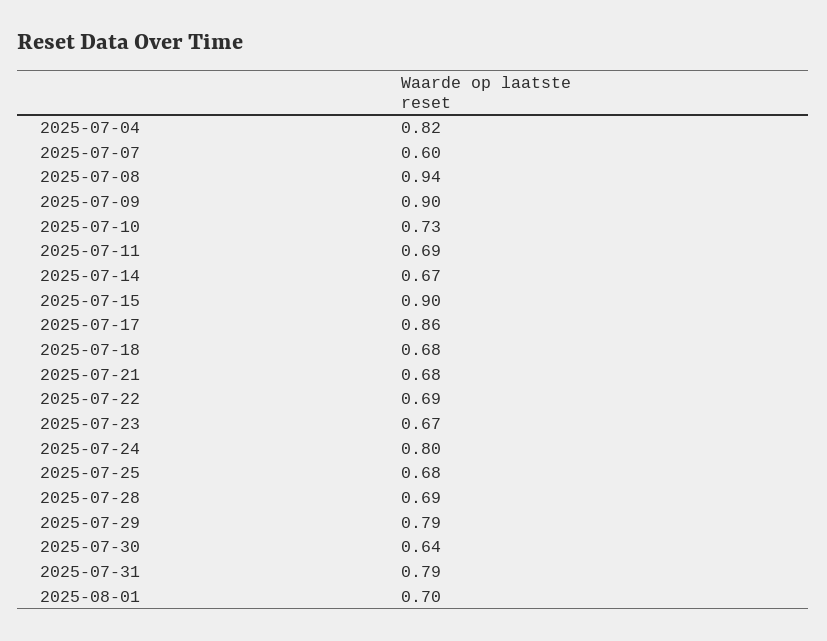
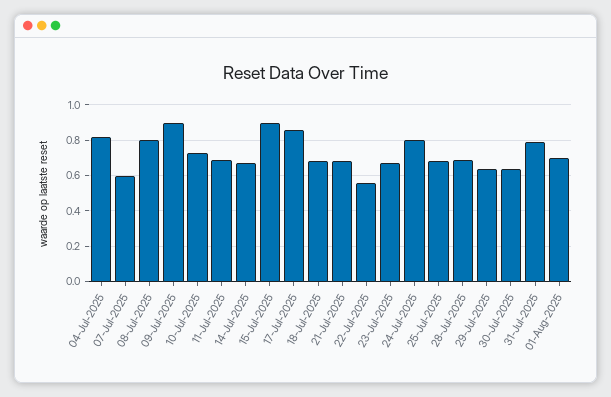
  {
    "2025-07-04": 0.82,
    "2025-07-07": 0.6,
-   "2025-07-08": 0.94,
+   "2025-07-08": 0.8,
    "2025-07-09": 0.9,
    "2025-07-10": 0.73,
    "2025-07-11": 0.69,
    "2025-07-14": 0.67,
    "2025-07-15": 0.9,
    "2025-07-17": 0.86,
    "2025-07-18": 0.68,
    "2025-07-21": 0.68,
-   "2025-07-22": 0.69,
+   "2025-07-22": 0.55,
    "2025-07-23": 0.67,
    "2025-07-24": 0.8,
    "2025-07-25": 0.68,
    "2025-07-28": 0.69,
-   "2025-07-29": 0.79,
+   "2025-07-29": 0.65,
    "2025-07-30": 0.64,
    "2025-07-31": 0.79,
    "2025-08-01": 0.7
  }

